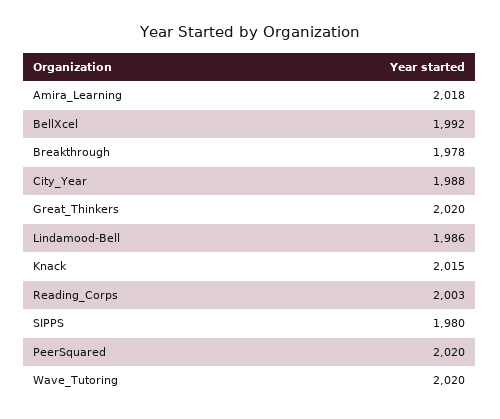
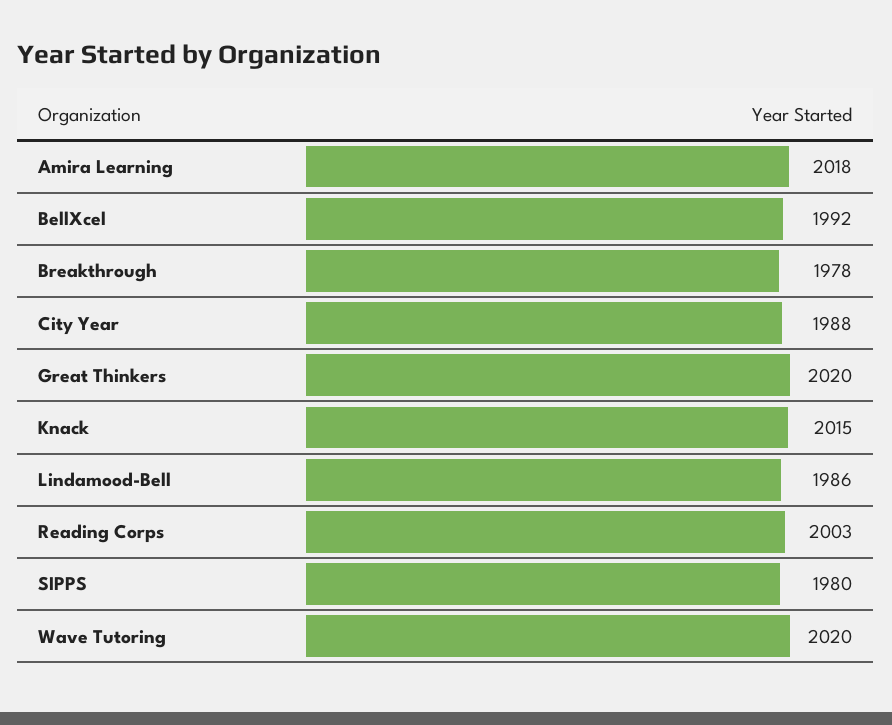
  {
    "Amira_Learning": 2018,
    "BellXcel": 1992,
    "Breakthrough": 1978,
    "City_Year": 1988,
    "Great_Thinkers": 2020,
    "Lindamood-Bell": 1986,
    "Knack": 2015,
    "Reading_Corps": 2003,
    "SIPPS": 1980,
-   "PeerSquared": 2020,
    "Wave_Tutoring": 2020
  }

